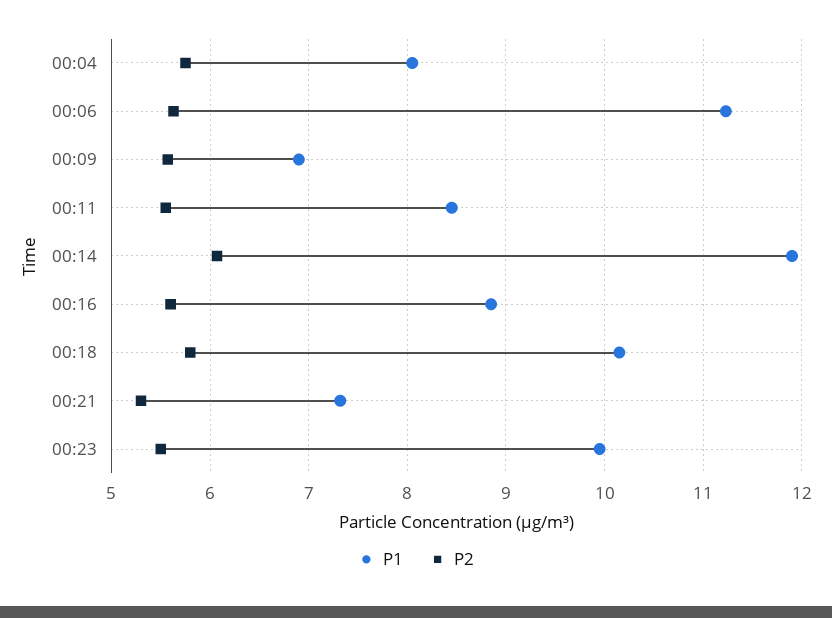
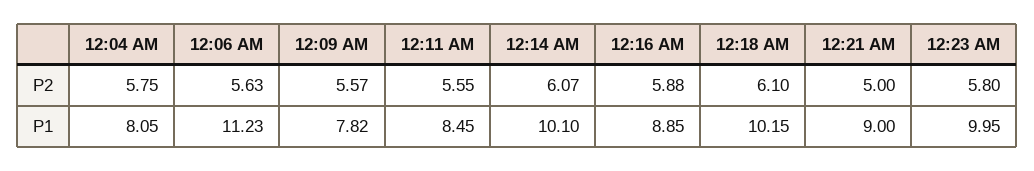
  {
    "P1": {
      "00:04": 8.05,
      "00:06": 11.23,
-     "00:09": 6.9,
+     "00:09": 7.82,
      "00:11": 8.45,
-     "00:14": 11.9,
+     "00:14": 10.1,
      "00:16": 8.85,
      "00:18": 10.15,
-     "00:21": 7.3,
+     "00:21": 9,
      "00:23": 9.95
    },
    "P2": {
      "00:04": 5.75,
      "00:06": 5.63,
      "00:09": 5.57,
      "00:11": 5.55,
      "00:14": 6.07,
-     "00:16": 5.6,
+     "00:16": 5.88,
-     "00:18": 5.8,
+     "00:18": 6.1,
-     "00:21": 5.3,
+     "00:21": 5,
-     "00:23": 5.5
+     "00:23": 5.8
    }
  }

